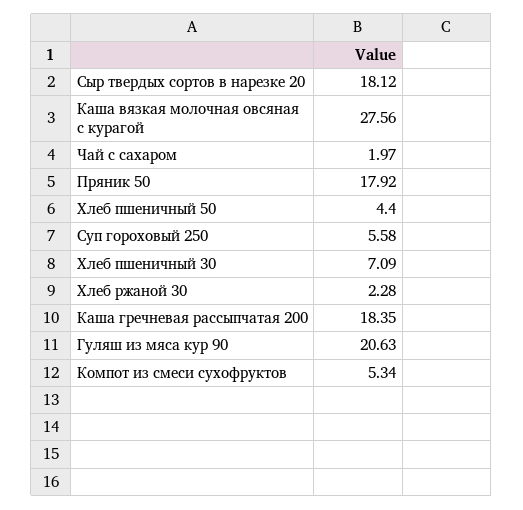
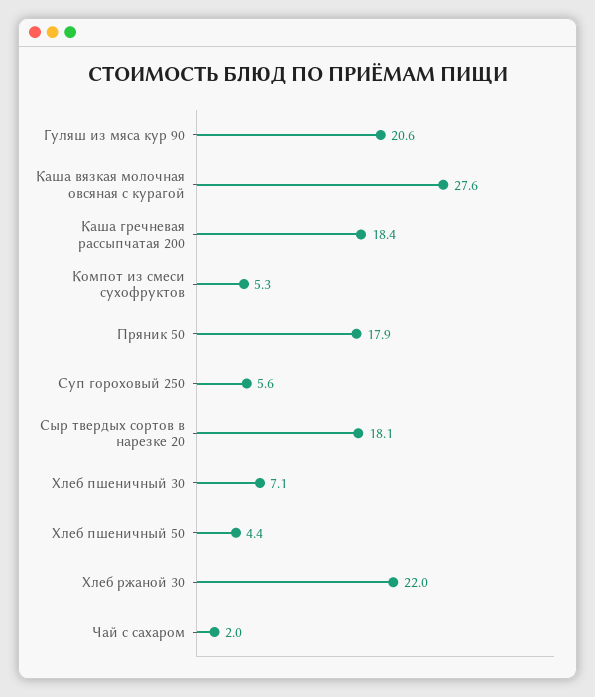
  {
    "Сыр твердых сортов в нарезке 20": 18.12,
    "Каша вязкая молочная овсяная с курагой": 27.56,
    "Чай с сахаром": 1.97,
    "Пряник 50": 17.92,
    "Хлеб пшеничный 50": 4.4,
    "Суп гороховый 250": 5.58,
    "Хлеб пшеничный 30": 7.09,
-   "Хлеб ржаной 30": 2.28,
+   "Хлеб ржаной 30": 22,
    "Каша гречневая рассыпчатая 200": 18.35,
    "Гуляш из мяса кур 90": 20.63,
    "Компот из смеси сухофруктов": 5.34
  }

